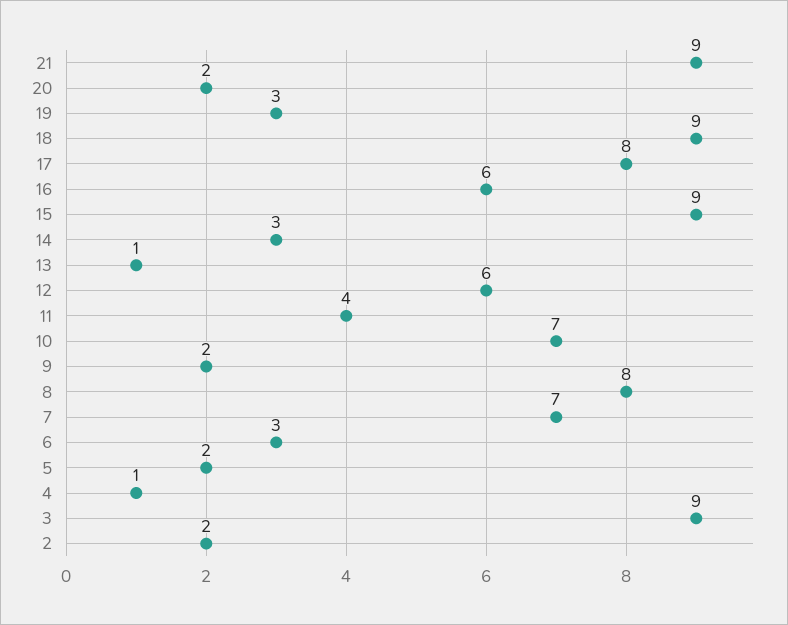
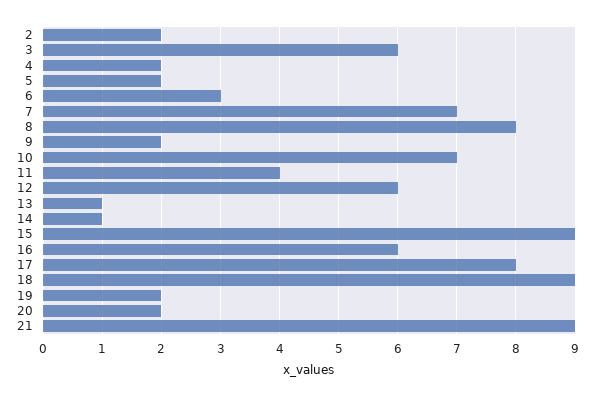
  {
    "21": 9,
    "20": 2,
-   "19": 3,
+   "19": 2,
    "18": 9,
    "17": 8,
    "16": 6,
    "15": 9,
-   "14": 3,
+   "14": 1,
    "13": 1,
    "12": 6,
    "11": 4,
    "10": 7,
    "9": 2,
    "8": 8,
    "7": 7,
    "6": 3,
    "5": 2,
-   "4": 1,
+   "4": 2,
-   "3": 9,
+   "3": 6,
    "2": 2
  }

